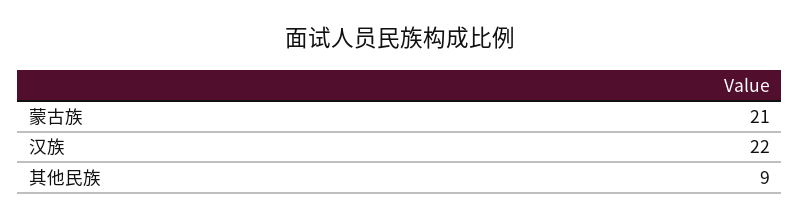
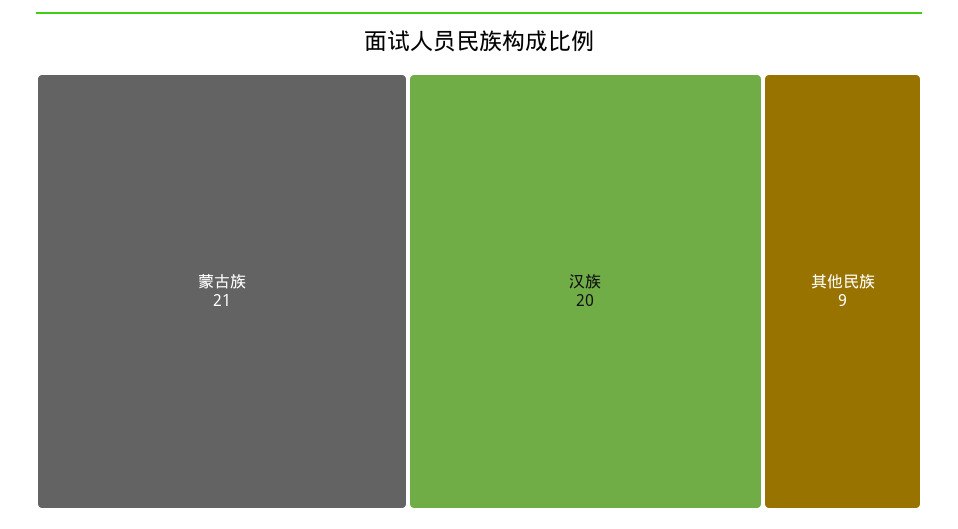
  {
    "蒙古族": 21,
-   "汉族": 22,
+   "汉族": 20,
    "其他民族": 9
  }

